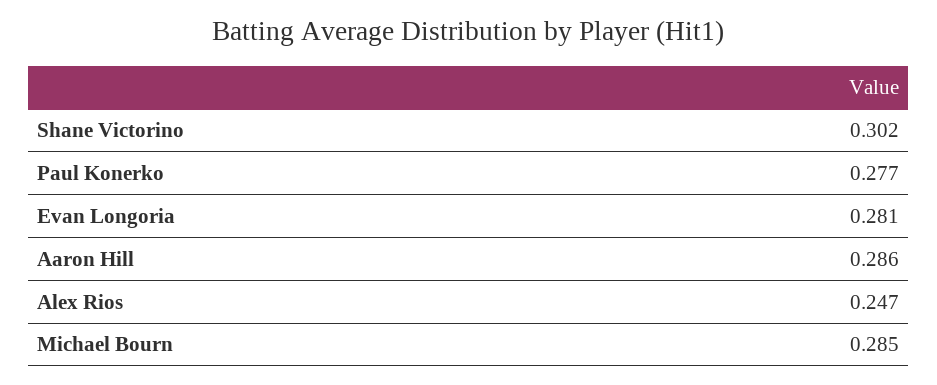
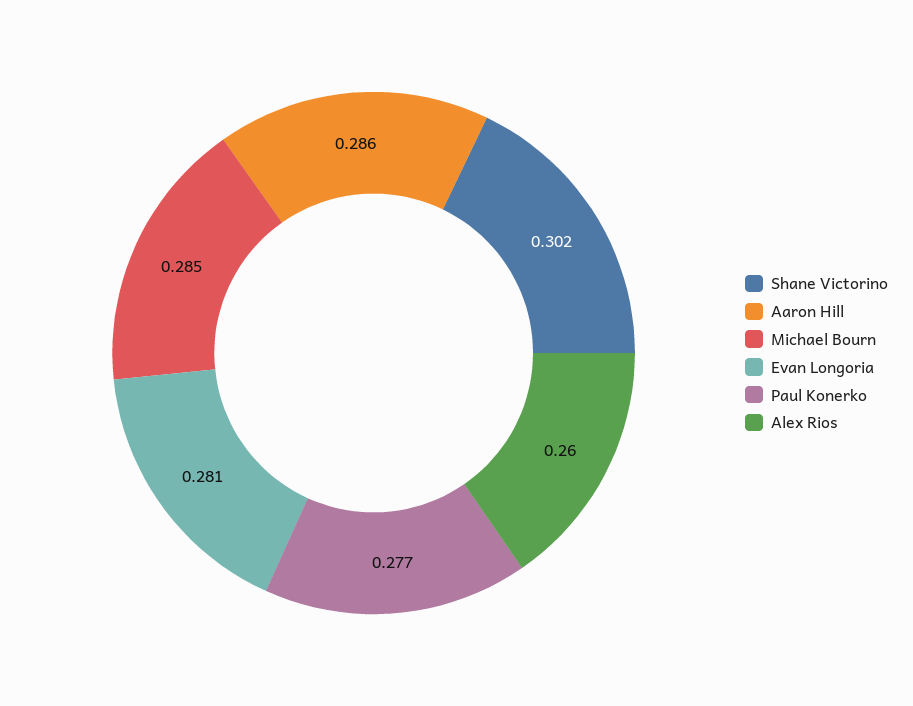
  {
    "Shane Victorino": 0.302,
    "Paul Konerko": 0.277,
    "Evan Longoria": 0.281,
    "Aaron Hill": 0.286,
-   "Alex Rios": 0.247,
+   "Alex Rios": 0.26,
    "Michael Bourn": 0.285
  }

